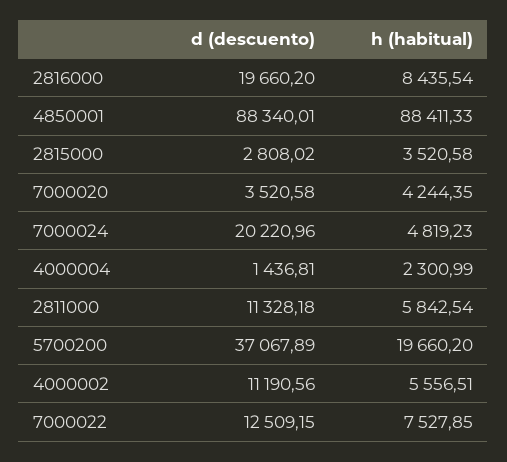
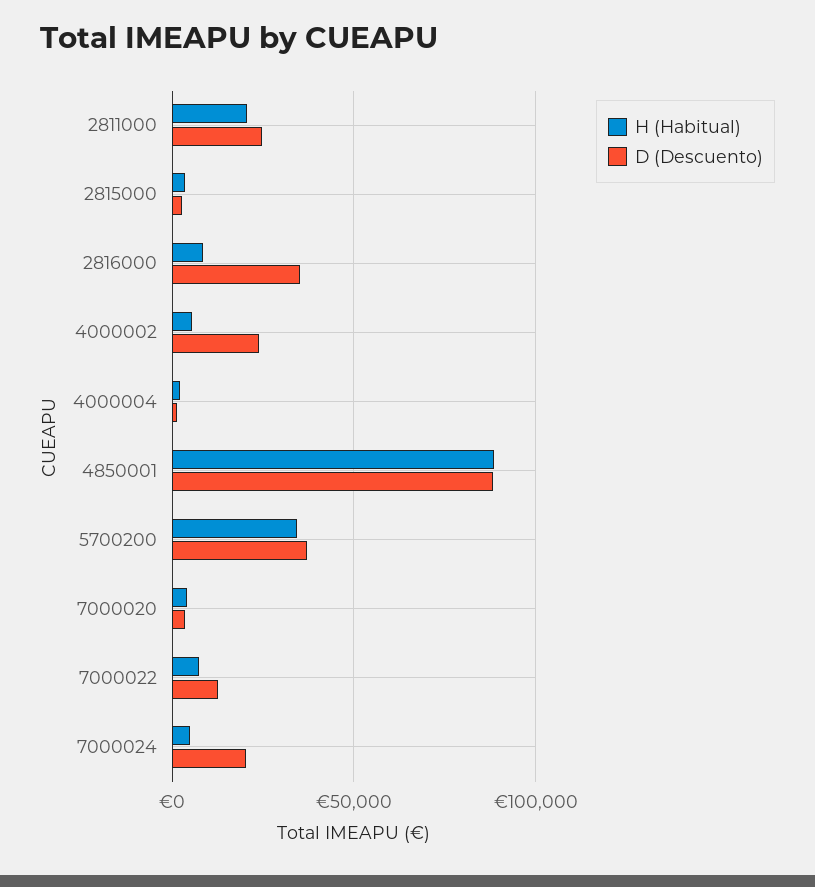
  {
    "d (descuento)": {
-     "2816000": 19660.2,
+     "2816000": 35000,
      "4850001": 88340.01,
      "2815000": 2808.02,
      "7000020": 3520.58,
      "7000024": 20220.96,
      "4000004": 1436.81,
-     "2811000": 11328.18,
+     "2811000": 25000,
      "5700200": 37067.89,
-     "4000002": 11190.56,
+     "4000002": 25000,
      "7000022": 12509.15
    },
    "h (habitual)": {
      "2816000": 8435.54,
      "4850001": 88411.33,
      "2815000": 3520.58,
      "7000020": 4244.35,
      "7000024": 4819.23,
      "4000004": 2300.99,
-     "2811000": 5842.54,
+     "2811000": 20000,
-     "5700200": 19660.2,
+     "5700200": 35000,
      "4000002": 5556.51,
      "7000022": 7527.85
    }
  }

